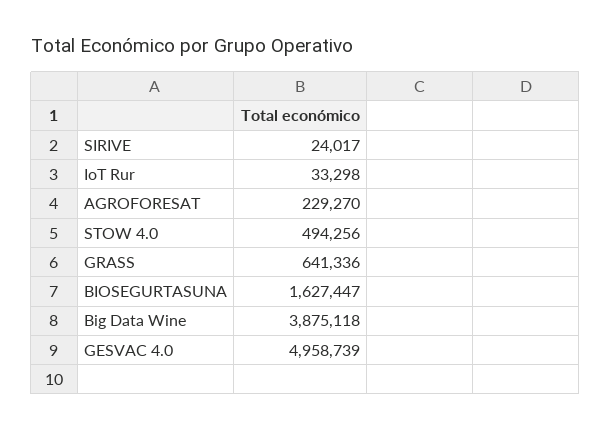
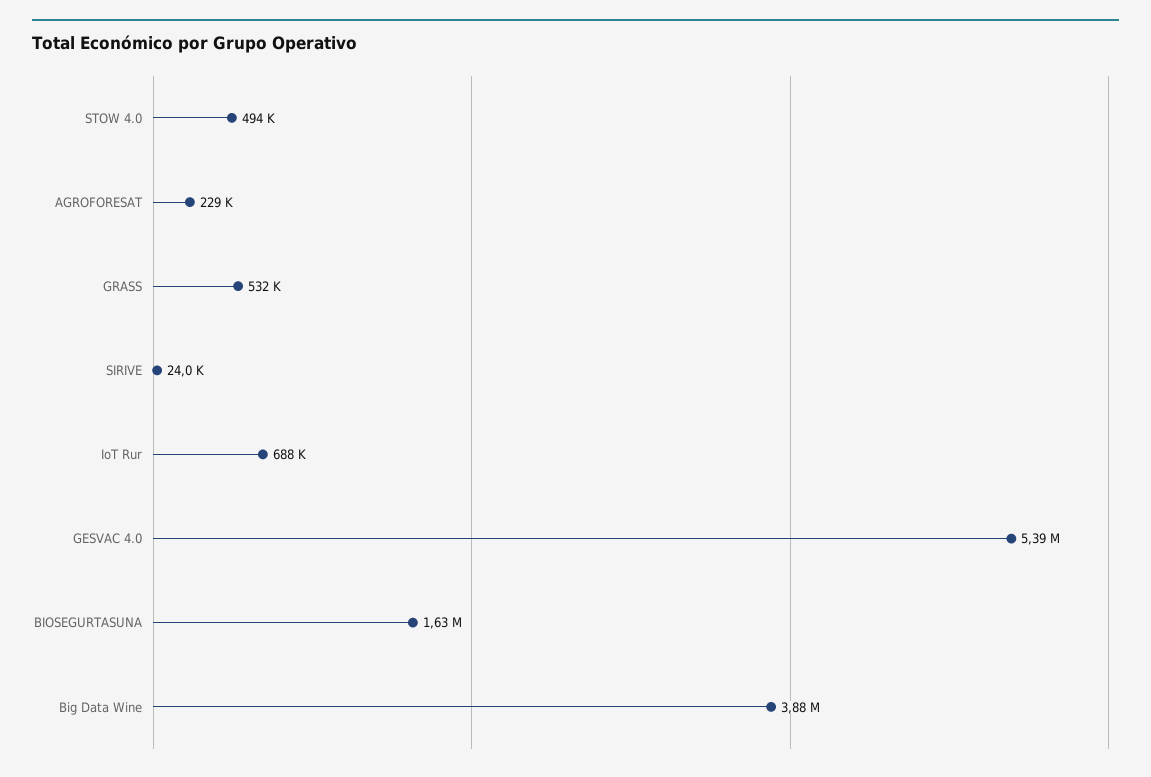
  {
    "SIRIVE": 24017,
-   "IoT Rur": 33298,
+   "IoT Rur": 688000,
    "AGROFORESAT": 229270,
    "STOW 4.0": 494256,
-   "GRASS": 641336,
+   "GRASS": 532000,
    "BIOSEGURTASUNA": 1627447,
    "Big Data Wine": 3875118,
-   "GESVAC 4.0": 4958739
+   "GESVAC 4.0": 5390000
  }

